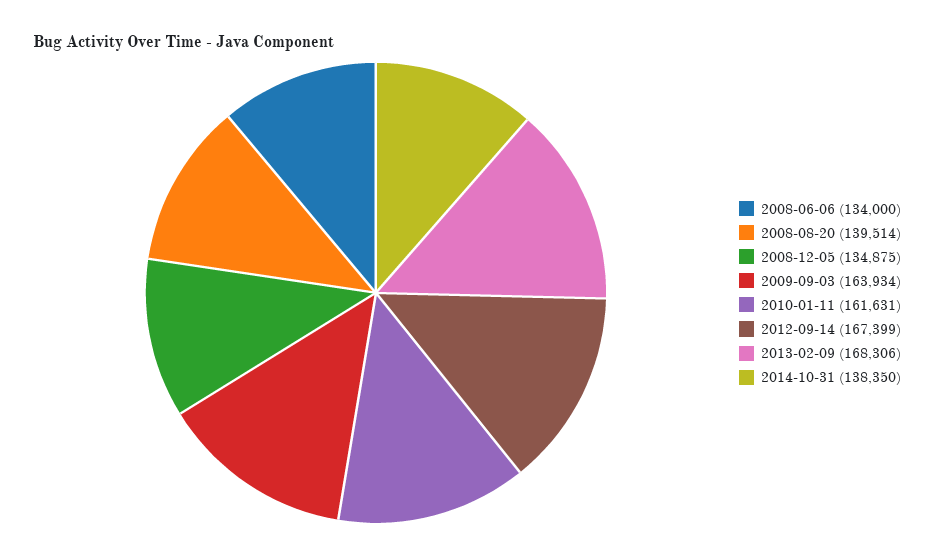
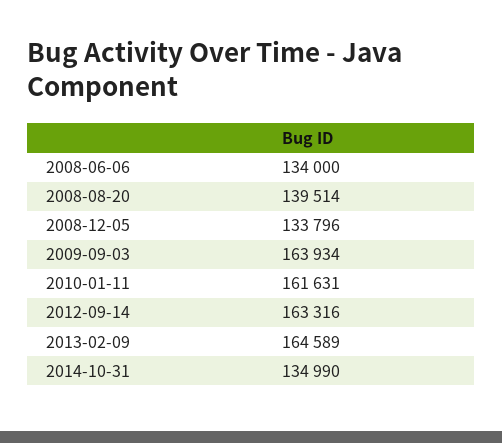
  {
    "2008-06-06": 134000,
    "2008-08-20": 139514,
-   "2008-12-05": 134875,
+   "2008-12-05": 133796,
    "2009-09-03": 163934,
    "2010-01-11": 161631,
-   "2012-09-14": 167399,
+   "2012-09-14": 163316,
-   "2013-02-09": 168306,
+   "2013-02-09": 164589,
-   "2014-10-31": 138350
+   "2014-10-31": 134990
  }

